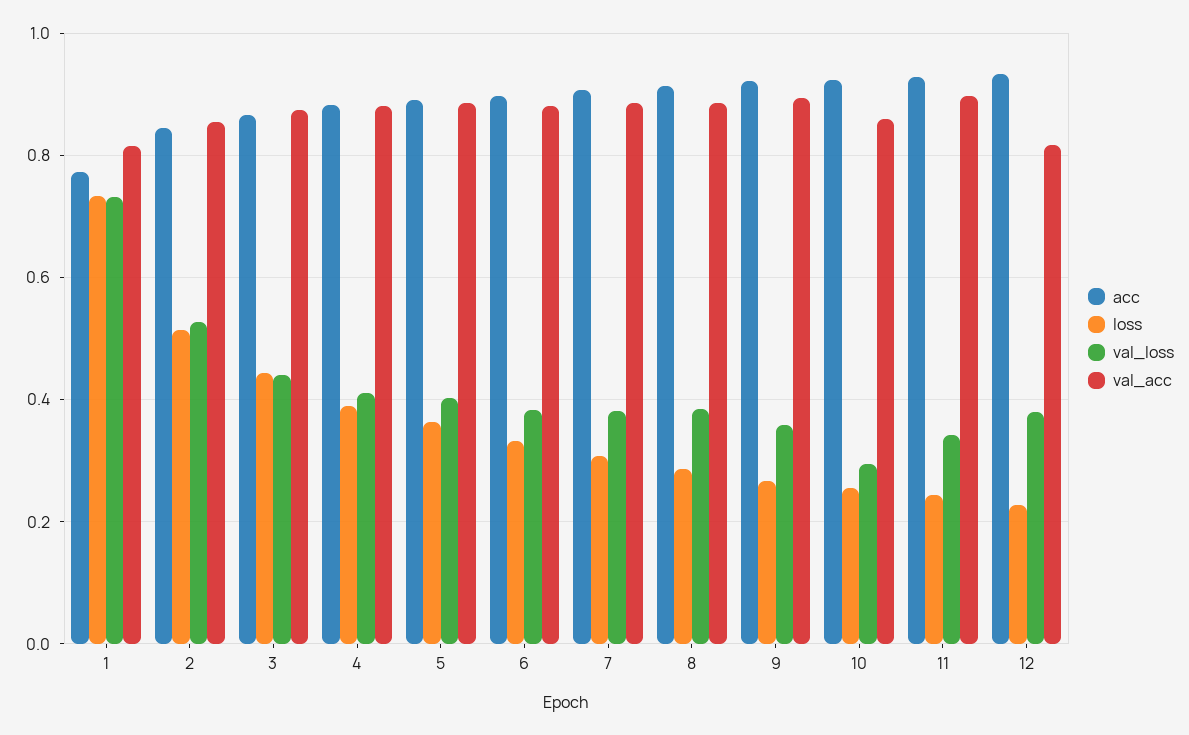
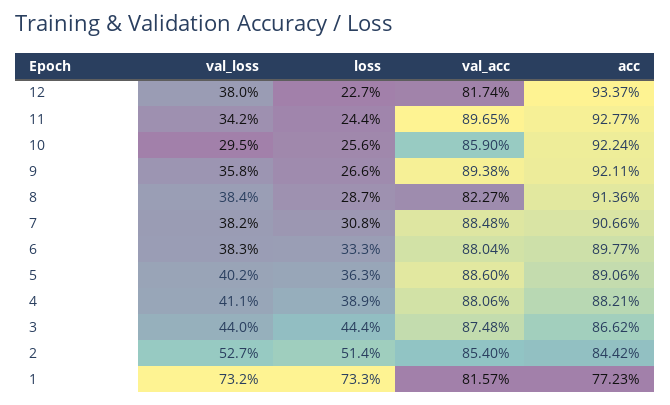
  {
    "acc": {
      "1": 0.7723,
      "2": 0.8442,
      "3": 0.8662,
      "4": 0.8821,
      "5": 0.8906,
      "6": 0.8977,
      "7": 0.9066,
      "8": 0.9136,
      "9": 0.9211,
      "10": 0.9224,
      "11": 0.9277,
      "12": 0.9337
    },
    "loss": {
      "1": 0.733,
      "2": 0.514,
      "3": 0.444,
      "4": 0.389,
      "5": 0.363,
      "6": 0.333,
      "7": 0.308,
      "8": 0.287,
      "9": 0.266,
      "10": 0.256,
      "11": 0.244,
      "12": 0.227
    },
    "val_loss": {
      "1": 0.732,
      "2": 0.527,
      "3": 0.44,
      "4": 0.411,
      "5": 0.402,
      "6": 0.383,
      "7": 0.382,
      "8": 0.384,
      "9": 0.358,
      "10": 0.295,
      "11": 0.342,
      "12": 0.38
    },
    "val_acc": {
      "1": 0.8157,
      "2": 0.854,
      "3": 0.8748,
      "4": 0.8806,
      "5": 0.886,
      "6": 0.8804,
      "7": 0.8848,
-     "8": 0.88,
+     "8": 0.8227,
      "9": 0.8938,
      "10": 0.859,
      "11": 0.8965,
      "12": 0.8174
    }
  }

